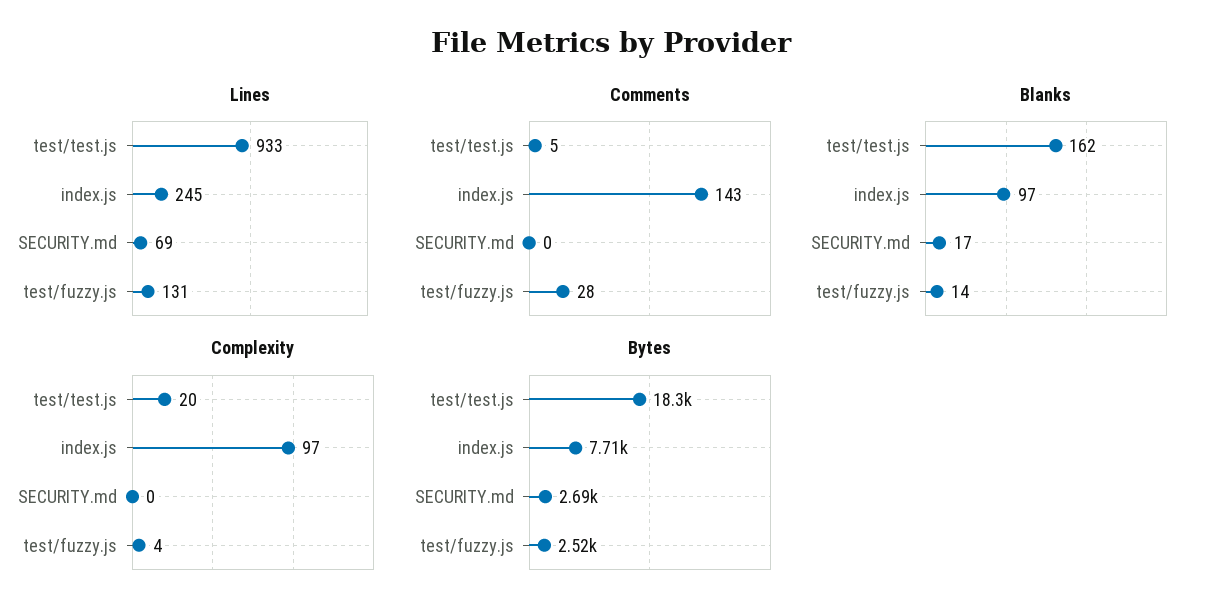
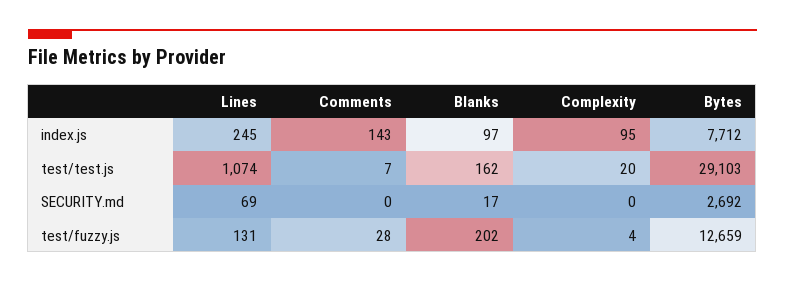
  {
    "Lines": {
-     "test/test.js": 933,
+     "test/test.js": 1074,
      "index.js": 245,
      "SECURITY.md": 69,
      "test/fuzzy.js": 131
    },
    "Comments": {
-     "test/test.js": 5,
+     "test/test.js": 7,
      "index.js": 143,
      "SECURITY.md": 0,
      "test/fuzzy.js": 28
    },
    "Blanks": {
      "test/test.js": 162,
      "index.js": 97,
      "SECURITY.md": 17,
-     "test/fuzzy.js": 14
+     "test/fuzzy.js": 202
    },
    "Complexity": {
      "test/test.js": 20,
-     "index.js": 97,
+     "index.js": 95,
      "SECURITY.md": 0,
      "test/fuzzy.js": 4
    },
    "Bytes": {
-     "test/test.js": 18300,
+     "test/test.js": 29103,
      "index.js": 7712,
      "SECURITY.md": 2692,
-     "test/fuzzy.js": 2520
+     "test/fuzzy.js": 12659
    }
  }

